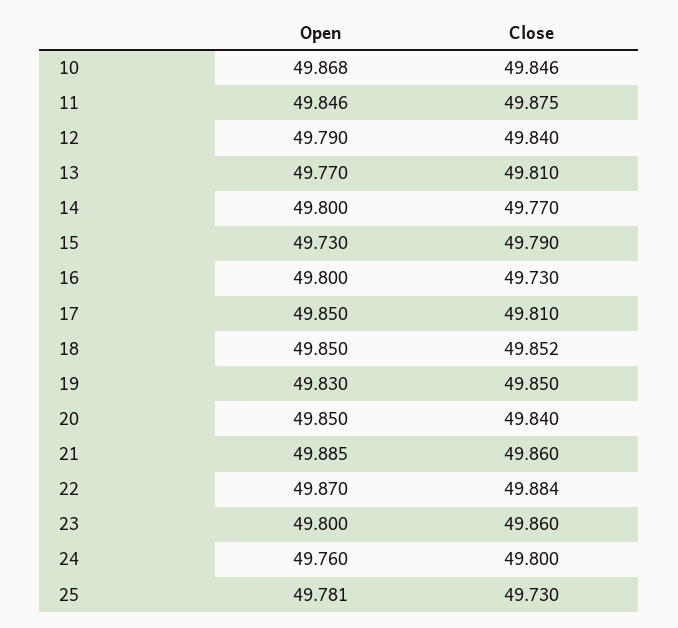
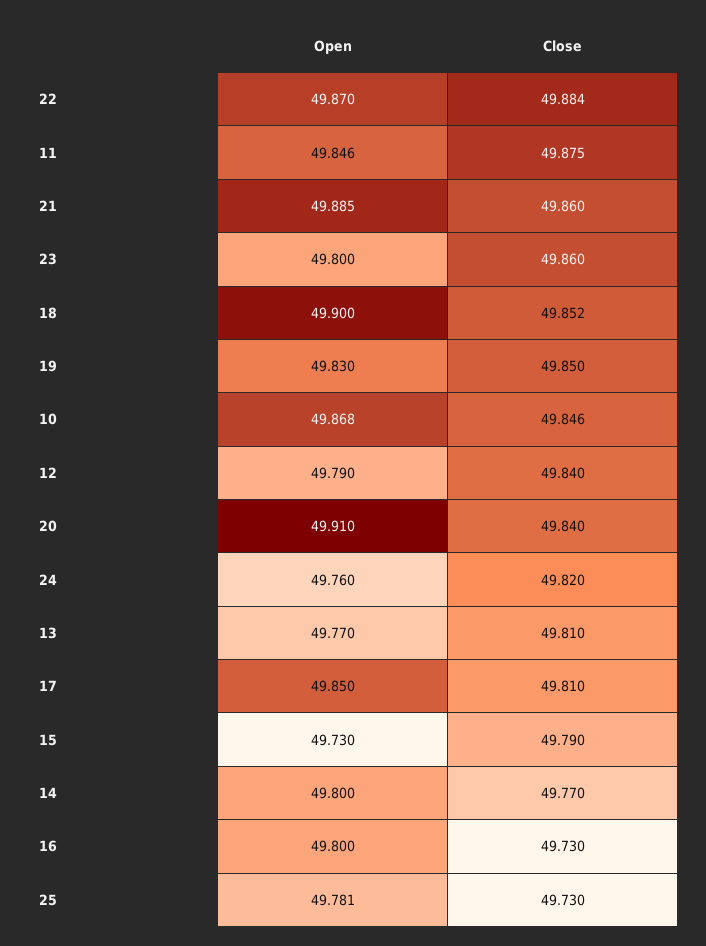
  {
    "Open": {
      "10": 49.868,
      "11": 49.846,
      "12": 49.79,
      "13": 49.77,
      "14": 49.8,
      "15": 49.73,
      "16": 49.8,
      "17": 49.85,
-     "18": 49.85,
+     "18": 49.9,
      "19": 49.83,
-     "20": 49.85,
+     "20": 49.91,
      "21": 49.885,
      "22": 49.87,
      "23": 49.8,
      "24": 49.76,
      "25": 49.781
    },
    "Close": {
      "10": 49.846,
      "11": 49.875,
      "12": 49.84,
      "13": 49.81,
      "14": 49.77,
      "15": 49.79,
      "16": 49.73,
      "17": 49.81,
      "18": 49.852,
      "19": 49.85,
      "20": 49.84,
      "21": 49.86,
      "22": 49.884,
      "23": 49.86,
-     "24": 49.8,
+     "24": 49.82,
      "25": 49.73
    }
  }

